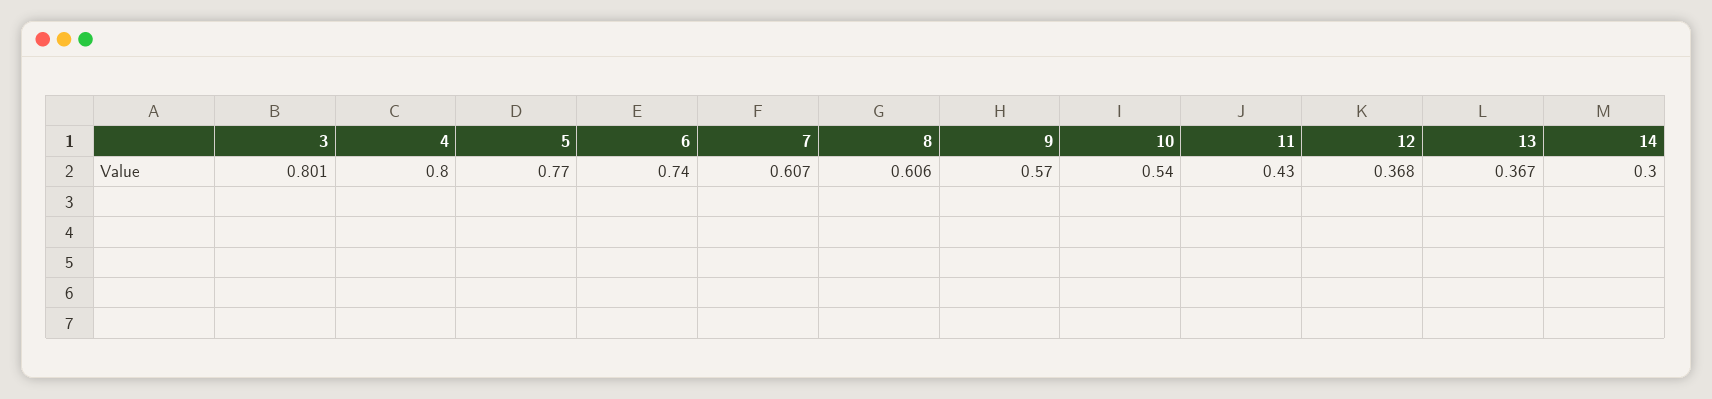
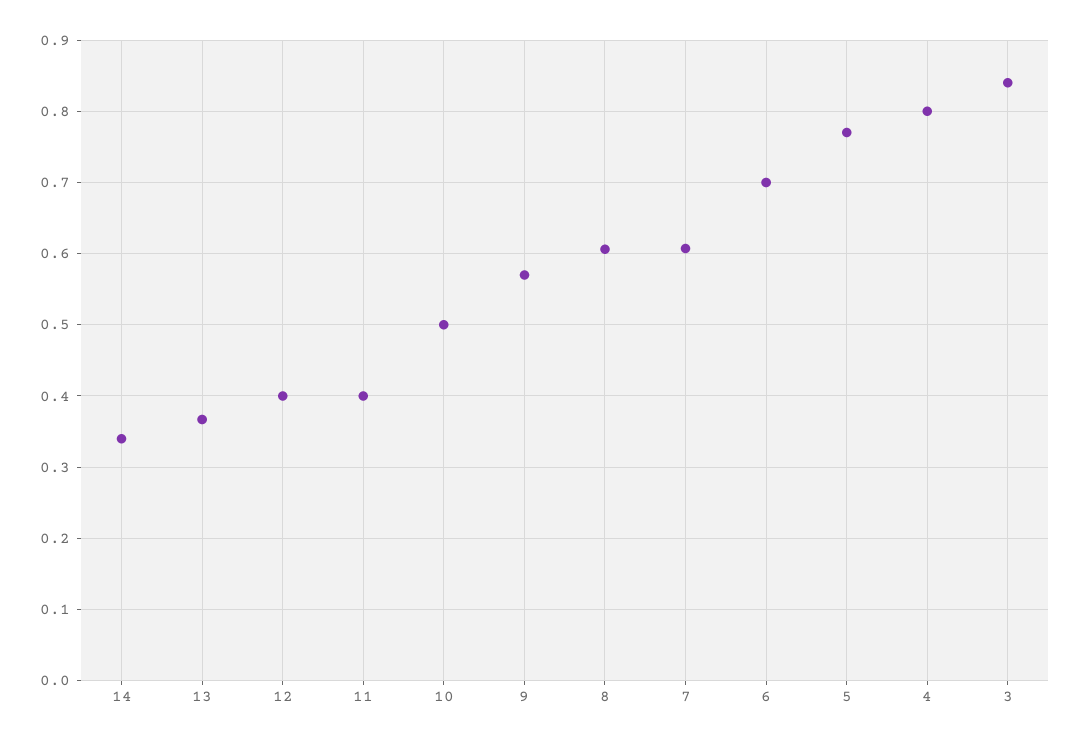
  {
-   "3": 0.801,
+   "3": 0.84,
    "4": 0.8,
    "5": 0.77,
-   "6": 0.74,
+   "6": 0.7,
    "7": 0.607,
    "8": 0.606,
    "9": 0.57,
-   "10": 0.54,
+   "10": 0.5,
-   "11": 0.43,
+   "11": 0.4,
-   "12": 0.368,
+   "12": 0.4,
    "13": 0.367,
-   "14": 0.3
+   "14": 0.34
  }

